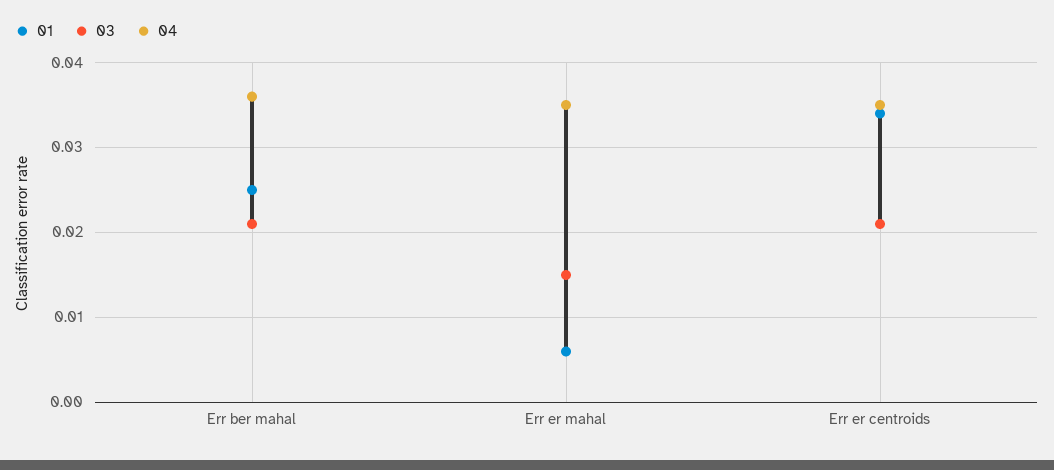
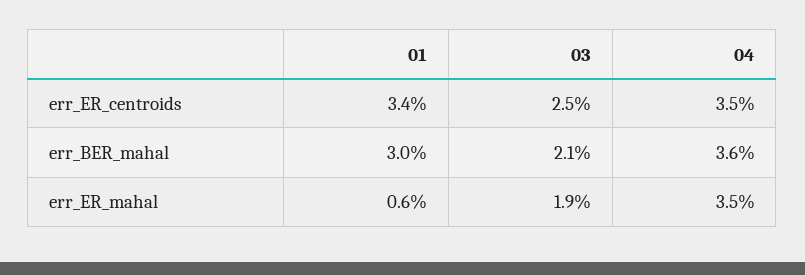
  {
    "01": {
-     "Err ber mahal": 0.025,
+     "Err ber mahal": 0.03,
      "Err er mahal": 0.006,
      "Err er centroids": 0.034
    },
    "03": {
      "Err ber mahal": 0.021,
-     "Err er mahal": 0.015,
+     "Err er mahal": 0.019,
-     "Err er centroids": 0.021
+     "Err er centroids": 0.025
    },
    "04": {
      "Err ber mahal": 0.036,
      "Err er mahal": 0.035,
      "Err er centroids": 0.035
    }
  }

